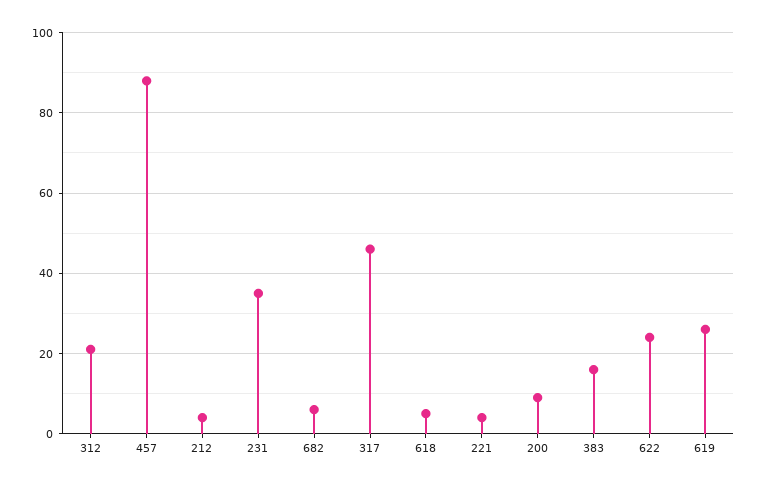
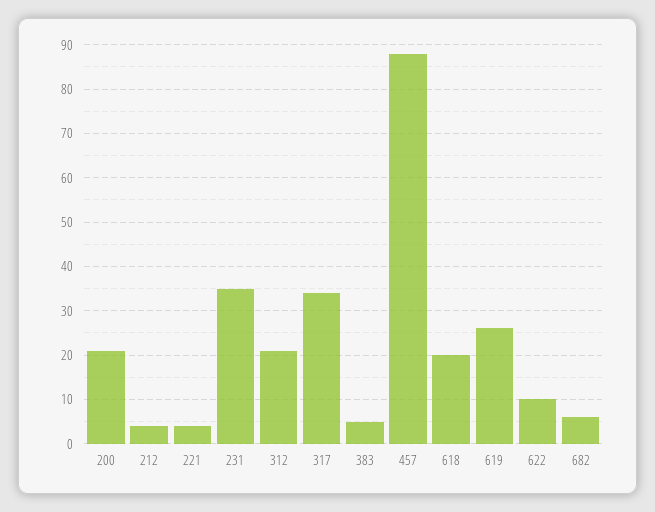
  {
    "312": 20,
    "457": 90,
    "212": 5,
    "231": 35,
    "682": 5,
-   "317": 45,
+   "317": 35,
-   "618": 5,
+   "618": 20,
    "221": 5,
-   "200": 10,
+   "200": 20,
-   "383": 15,
+   "383": 5,
-   "622": 25,
+   "622": 10,
    "619": 25
  }

